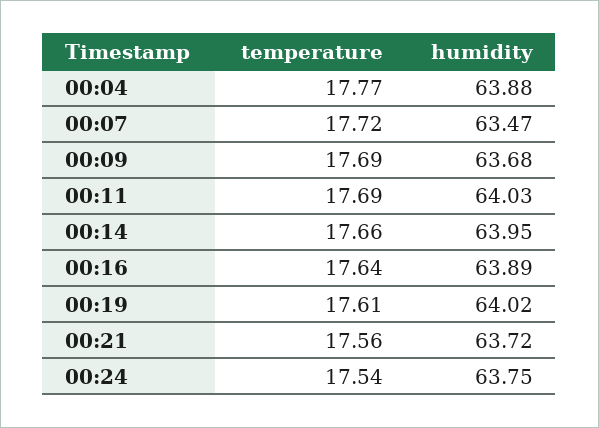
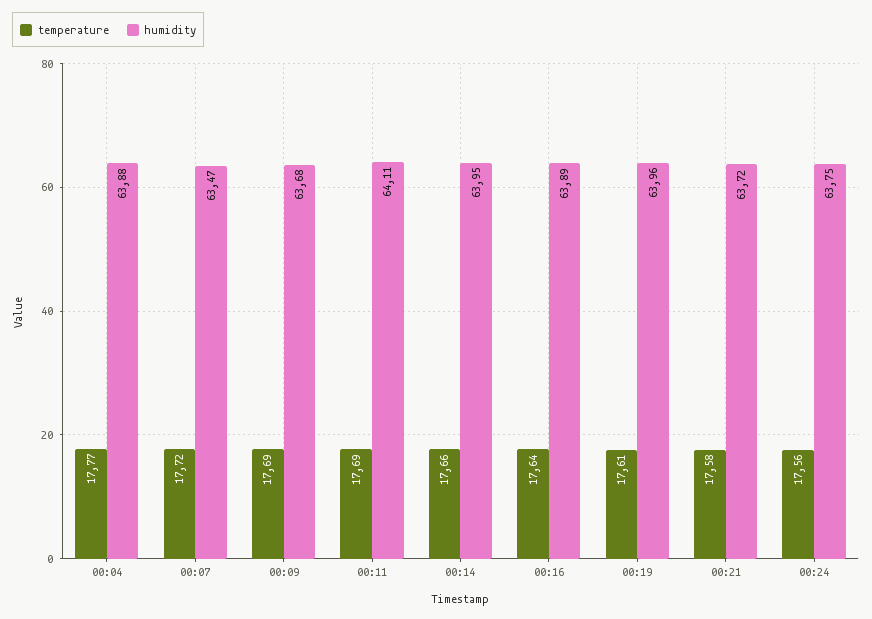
  {
    "temperature": {
      "00:04": 17.77,
      "00:07": 17.72,
      "00:09": 17.69,
      "00:11": 17.69,
      "00:14": 17.66,
      "00:16": 17.64,
      "00:19": 17.61,
-     "00:21": 17.56,
+     "00:21": 17.58,
-     "00:24": 17.54
+     "00:24": 17.56
    },
    "humidity": {
      "00:04": 63.88,
      "00:07": 63.47,
      "00:09": 63.68,
-     "00:11": 64.03,
+     "00:11": 64.11,
      "00:14": 63.95,
      "00:16": 63.89,
-     "00:19": 64.02,
+     "00:19": 63.96,
      "00:21": 63.72,
      "00:24": 63.75
    }
  }

